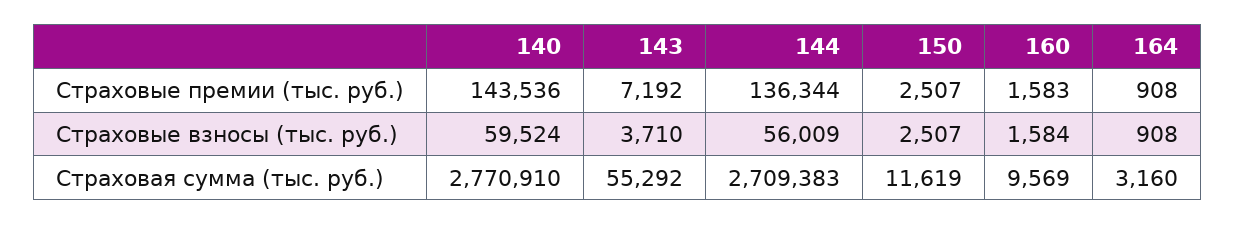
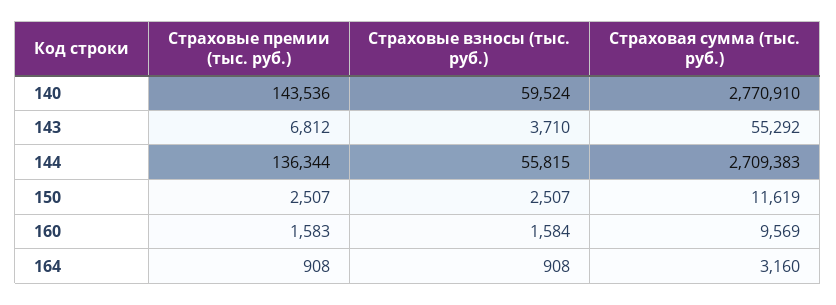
  {
    "140": {
      "Страховые премии (тыс. руб.)": 143536,
      "Страховые взносы (тыс. руб.)": 59524,
      "Страховая сумма (тыс. руб.)": 2770910
    },
    "143": {
-     "Страховые премии (тыс. руб.)": 7192,
+     "Страховые премии (тыс. руб.)": 6812,
      "Страховые взносы (тыс. руб.)": 3710,
      "Страховая сумма (тыс. руб.)": 55292
    },
    "144": {
      "Страховые премии (тыс. руб.)": 136344,
-     "Страховые взносы (тыс. руб.)": 56009,
+     "Страховые взносы (тыс. руб.)": 55815,
      "Страховая сумма (тыс. руб.)": 2709383
    },
    "150": {
      "Страховые премии (тыс. руб.)": 2507,
      "Страховые взносы (тыс. руб.)": 2507,
      "Страховая сумма (тыс. руб.)": 11619
    },
    "160": {
      "Страховые премии (тыс. руб.)": 1583,
      "Страховые взносы (тыс. руб.)": 1584,
      "Страховая сумма (тыс. руб.)": 9569
    },
    "164": {
      "Страховые премии (тыс. руб.)": 908,
      "Страховые взносы (тыс. руб.)": 908,
      "Страховая сумма (тыс. руб.)": 3160
    }
  }

